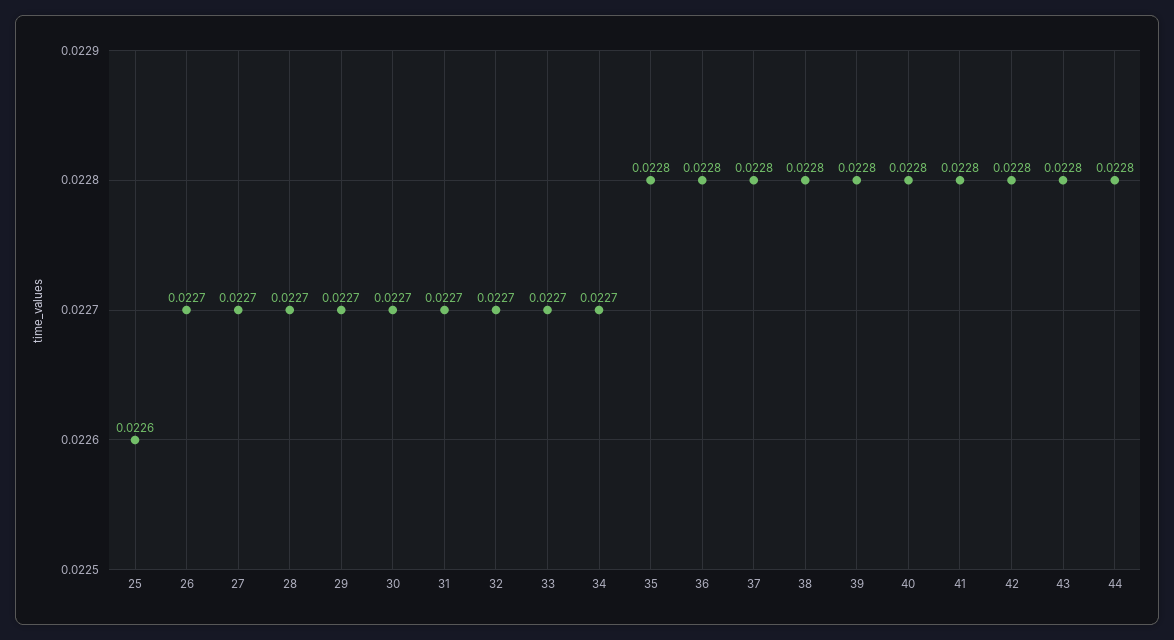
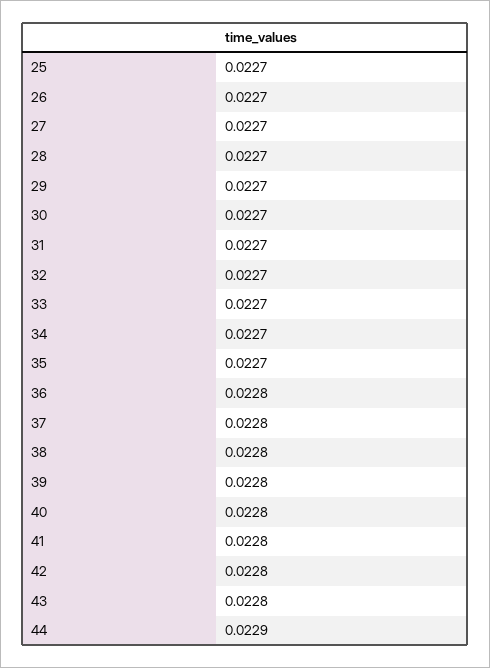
  {
-   "25": 0.0226,
+   "25": 0.0227,
    "26": 0.0227,
    "27": 0.0227,
    "28": 0.0227,
    "29": 0.0227,
    "30": 0.0227,
    "31": 0.0227,
    "32": 0.0227,
    "33": 0.0227,
    "34": 0.0227,
-   "35": 0.0228,
+   "35": 0.0227,
    "36": 0.0228,
    "37": 0.0228,
    "38": 0.0228,
    "39": 0.0228,
    "40": 0.0228,
    "41": 0.0228,
    "42": 0.0228,
    "43": 0.0228,
-   "44": 0.0228
+   "44": 0.0229
  }

